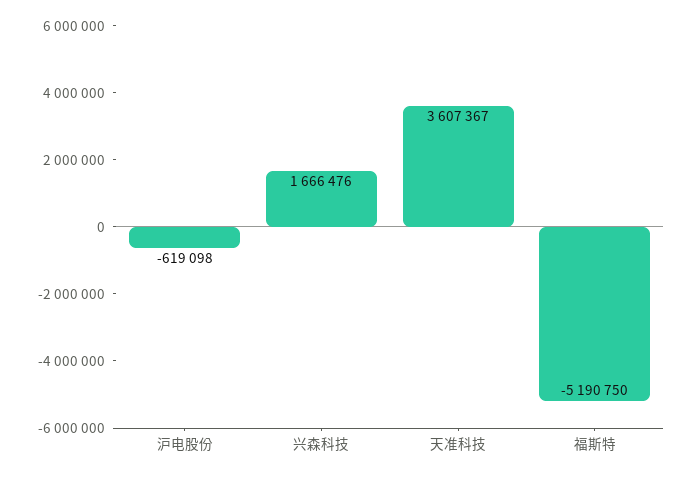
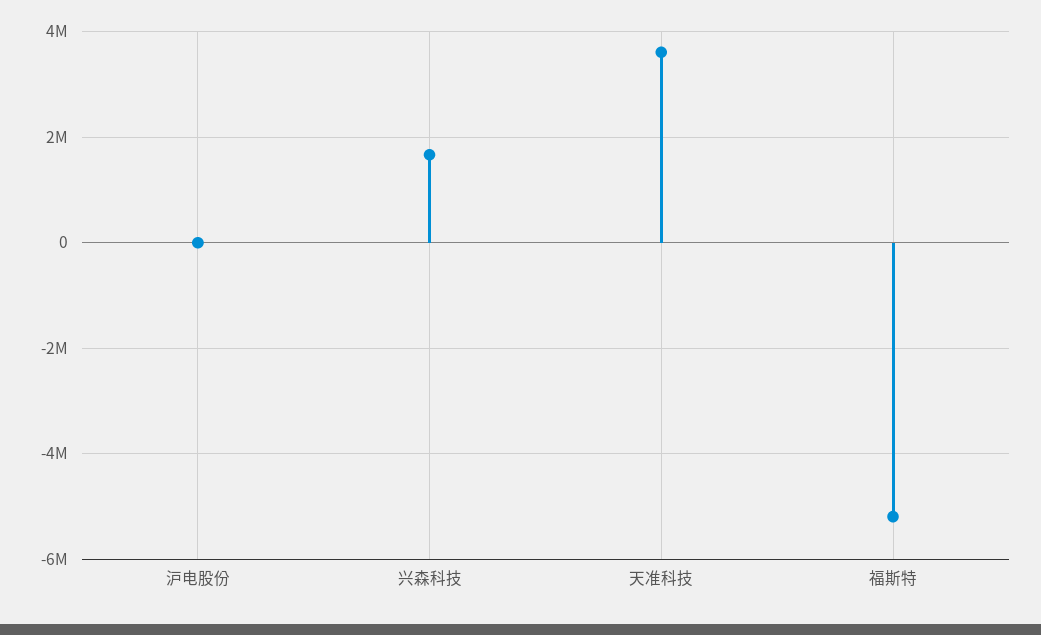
  {
-   "沪电股份": -619098,
+   "沪电股份": 0,
    "兴森科技": 1666476,
    "天准科技": 3607367,
    "福斯特": -5190750
  }

